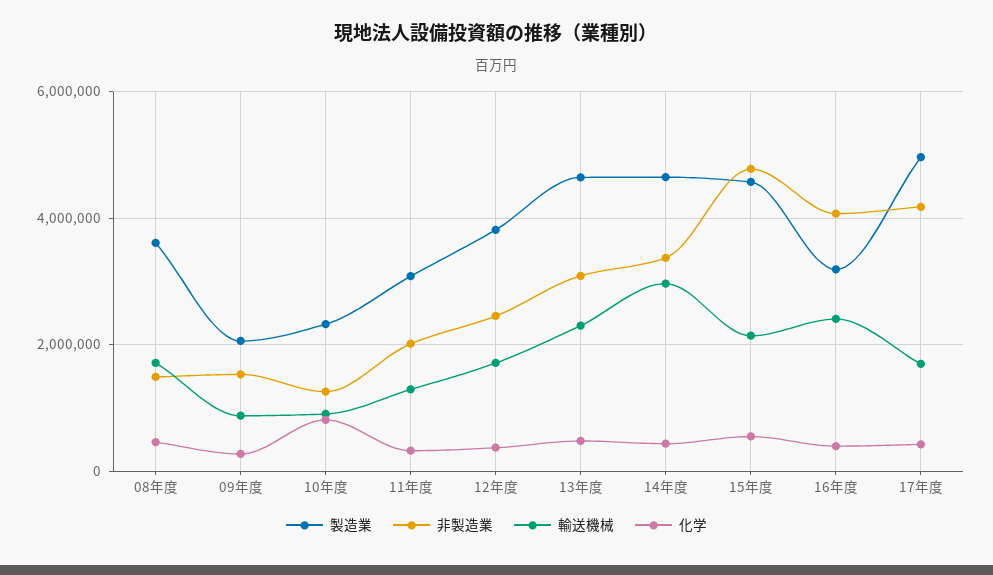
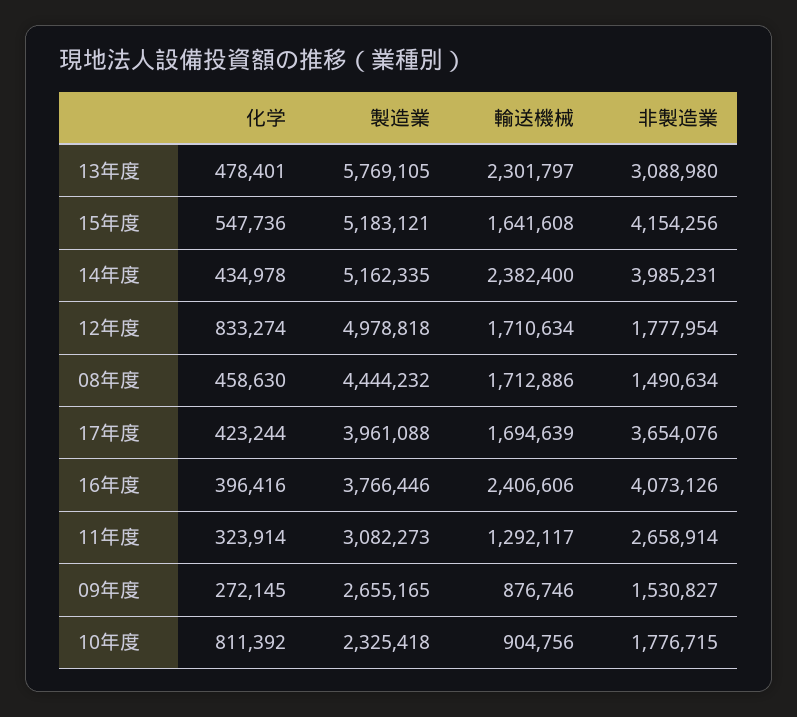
  {
    "製造業": {
-     "08年度": 3600000,
+     "08年度": 4444232,
-     "09年度": 2000000,
+     "09年度": 2655165,
      "10年度": 2325418,
      "11年度": 3082273,
-     "12年度": 3800000,
+     "12年度": 4978818,
-     "13年度": 4600000,
+     "13年度": 5769105,
-     "14年度": 4600000,
+     "14年度": 5162335,
-     "15年度": 4600000,
+     "15年度": 5183121,
-     "16年度": 3200000,
+     "16年度": 3766446,
-     "17年度": 5000000
+     "17年度": 3961088
    },
    "非製造業": {
      "08年度": 1490634,
      "09年度": 1530827,
-     "10年度": 1200000,
+     "10年度": 1776715,
-     "11年度": 2000000,
+     "11年度": 2658914,
-     "12年度": 2400000,
+     "12年度": 1777954,
      "13年度": 3088980,
-     "14年度": 3400000,
+     "14年度": 3985231,
-     "15年度": 4800000,
+     "15年度": 4154256,
      "16年度": 4073126,
-     "17年度": 4200000
+     "17年度": 3654076
    },
    "輸送機械": {
      "08年度": 1712886,
      "09年度": 876746,
      "10年度": 904756,
      "11年度": 1292117,
      "12年度": 1710634,
      "13年度": 2301797,
-     "14年度": 3000000,
+     "14年度": 2382400,
-     "15年度": 2200000,
+     "15年度": 1641608,
      "16年度": 2406606,
      "17年度": 1694639
    },
    "化学": {
      "08年度": 458630,
      "09年度": 272145,
      "10年度": 811392,
      "11年度": 323914,
-     "12年度": 400000,
+     "12年度": 833274,
      "13年度": 478401,
      "14年度": 434978,
      "15年度": 547736,
      "16年度": 396416,
      "17年度": 423244
    }
  }

